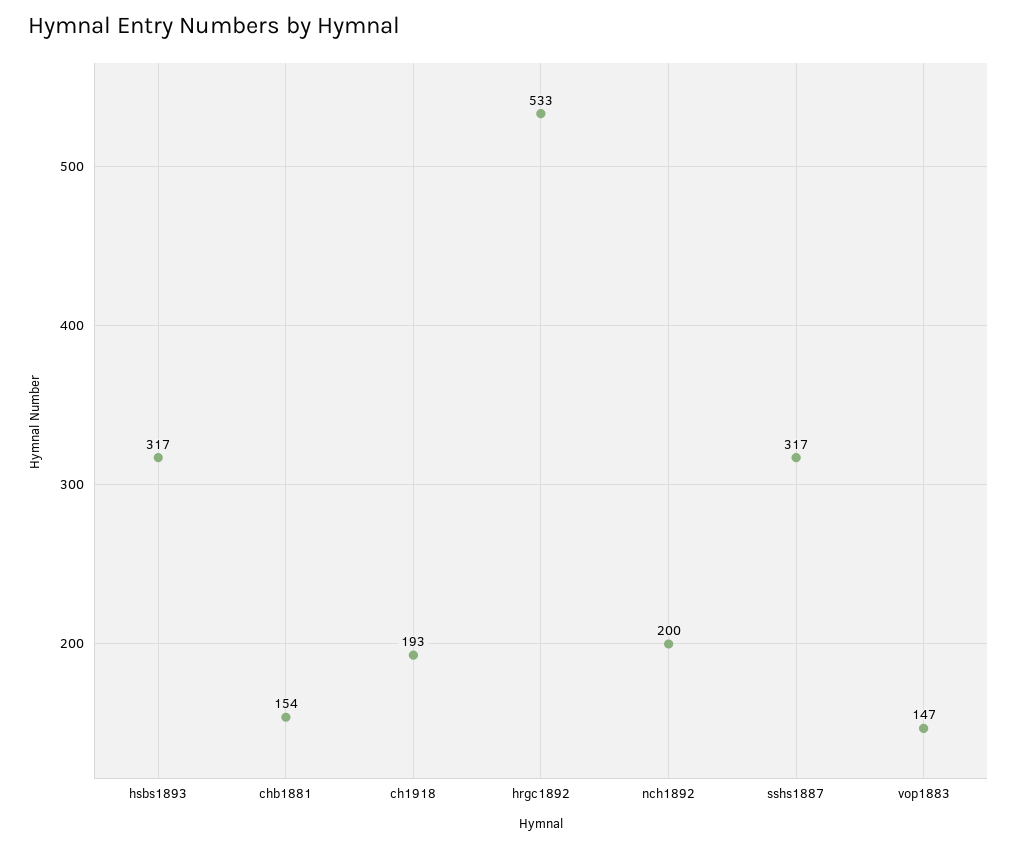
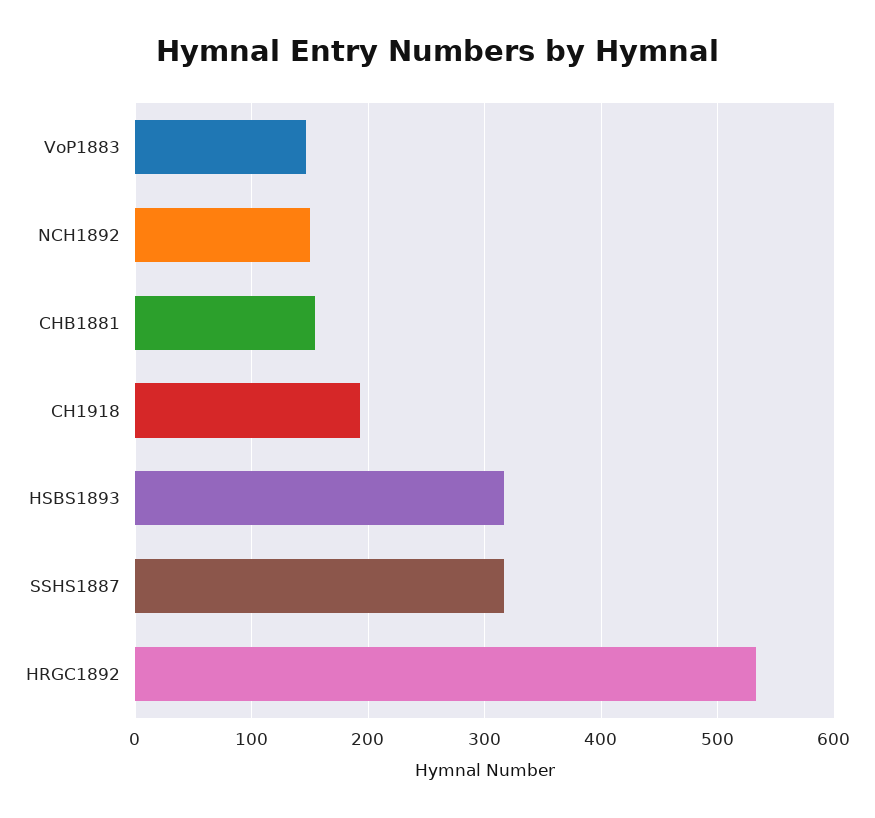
  {
    "hsbs1893": 317,
    "chb1881": 154,
    "ch1918": 193,
    "hrgc1892": 533,
-   "nch1892": 200,
+   "nch1892": 150,
    "sshs1887": 317,
    "vop1883": 147
  }

